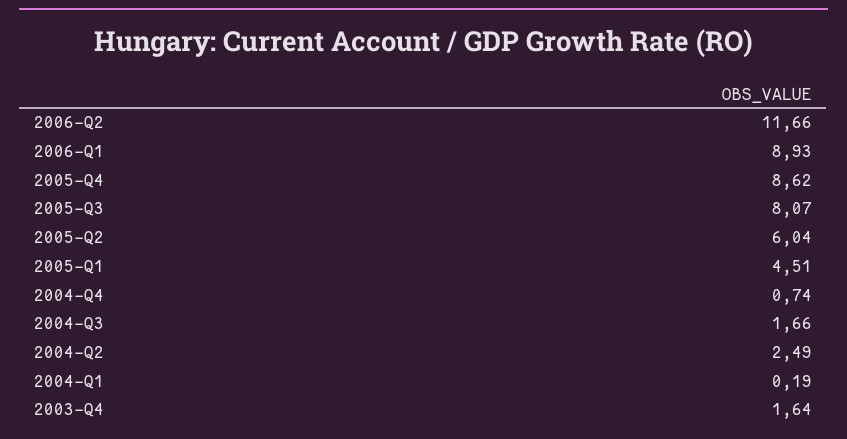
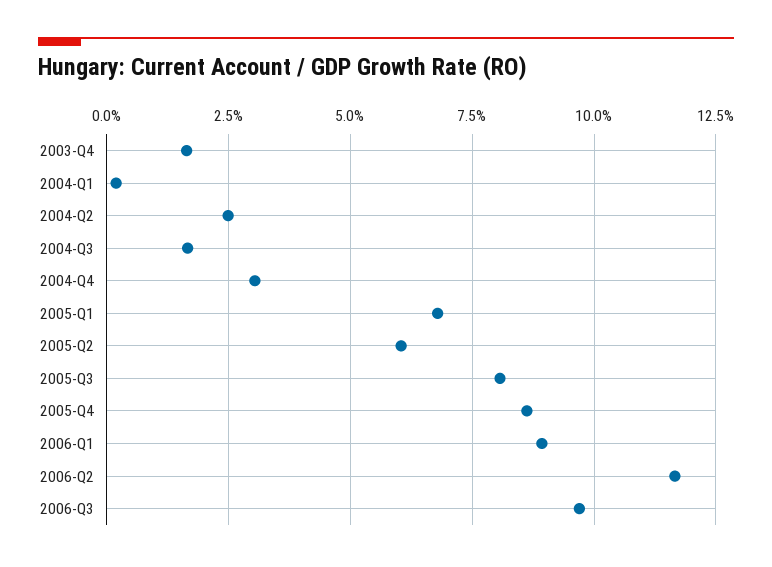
  {
    "2006-Q2": 11.66,
    "2006-Q1": 8.93,
    "2005-Q4": 8.62,
    "2005-Q3": 8.07,
    "2005-Q2": 6.04,
-   "2005-Q1": 4.51,
+   "2005-Q1": 6.75,
-   "2004-Q4": 0.74,
+   "2004-Q4": 3,
    "2004-Q3": 1.66,
    "2004-Q2": 2.49,
    "2004-Q1": 0.19,
-   "2003-Q4": 1.64
+   "2003-Q4": 1.64,
+   "2006-Q3": 9.75
  }

